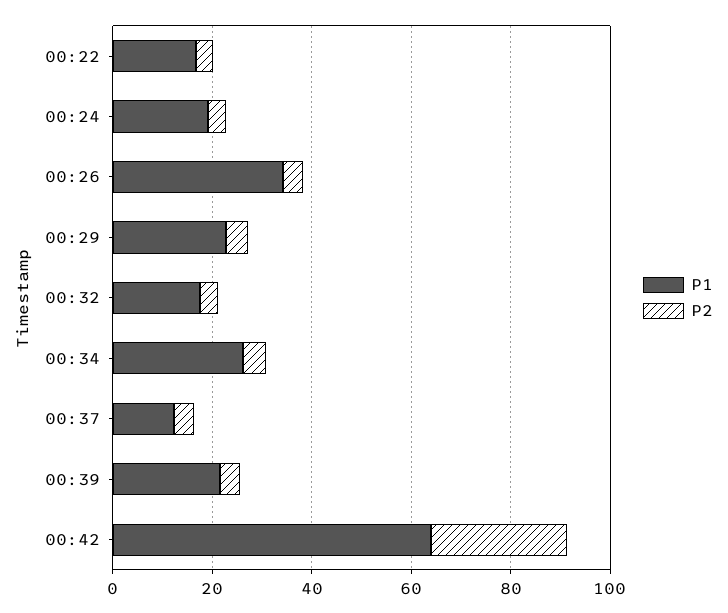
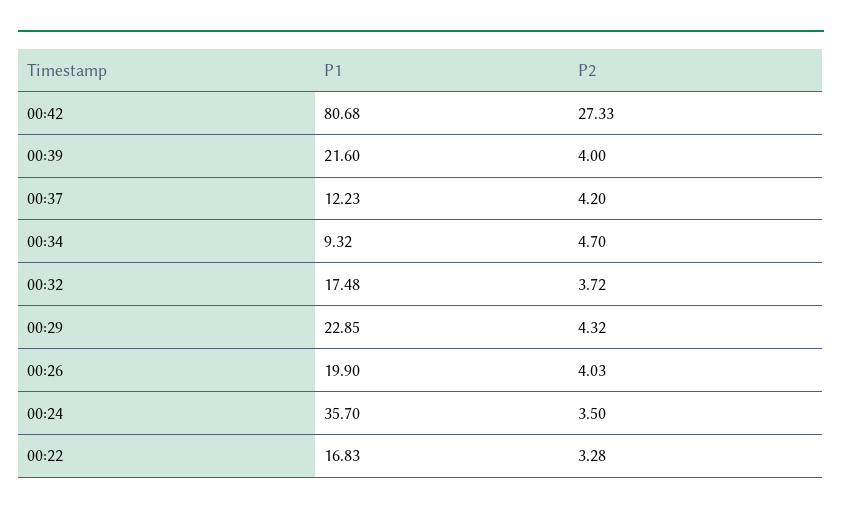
  {
    "P1": {
      "00:22": 16.83,
-     "00:24": 20,
+     "00:24": 35.7,
-     "00:26": 35,
+     "00:26": 19.9,
      "00:29": 22.85,
      "00:32": 17.48,
-     "00:34": 25,
+     "00:34": 9.32,
      "00:37": 12.23,
      "00:39": 21.6,
-     "00:42": 65
+     "00:42": 80.68
    },
    "P2": {
      "00:22": 3.28,
      "00:24": 3.5,
      "00:26": 4.03,
      "00:29": 4.32,
      "00:32": 3.72,
      "00:34": 4.7,
      "00:37": 4.2,
      "00:39": 4,
      "00:42": 27.33
    }
  }

